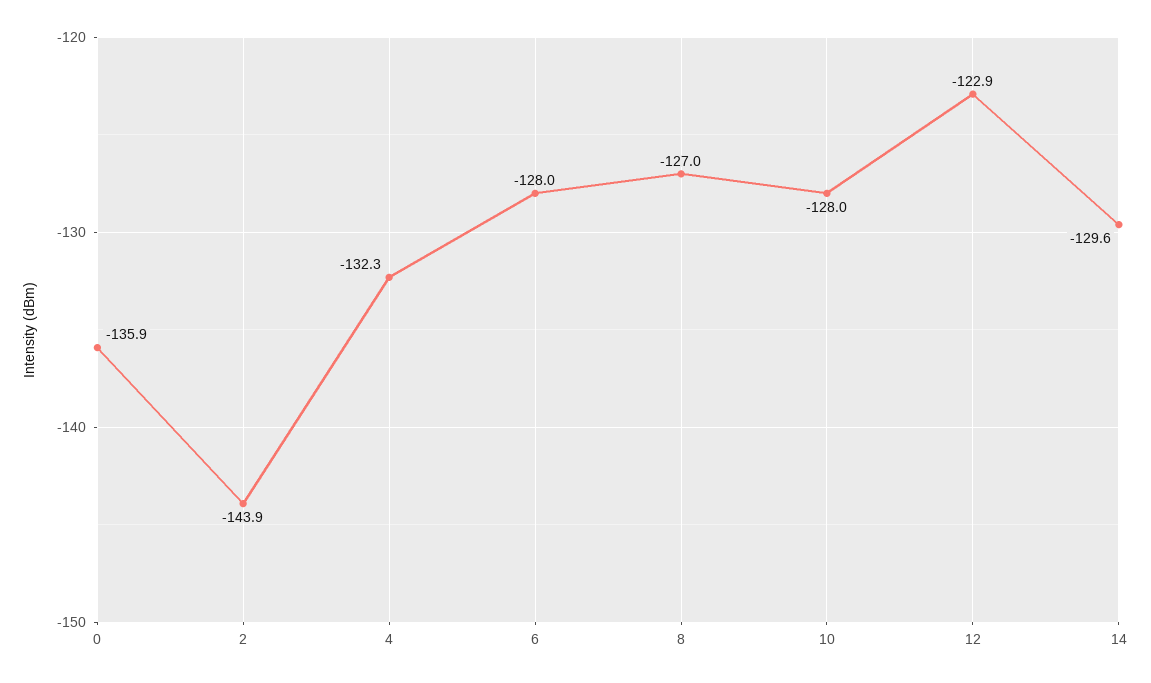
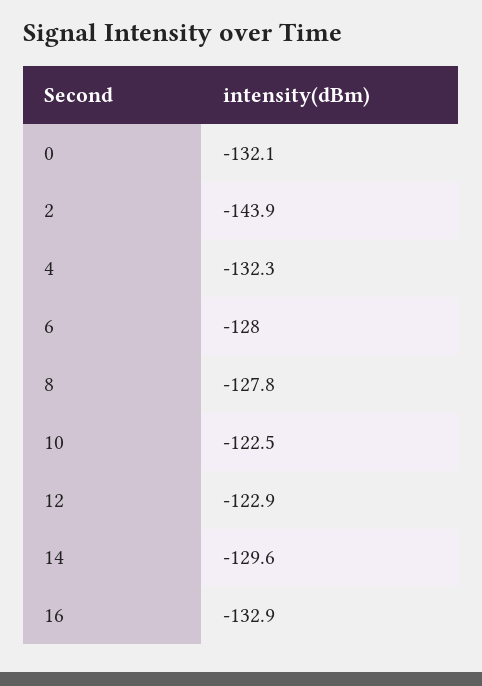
  {
-   "0": -135.9,
+   "0": -132.1,
    "2": -143.9,
    "4": -132.3,
    "6": -128,
-   "8": -127,
+   "8": -127.8,
-   "10": -128,
+   "10": -122.5,
    "12": -122.9,
-   "14": -129.6
+   "14": -129.6,
+   "16": -132.9
  }

